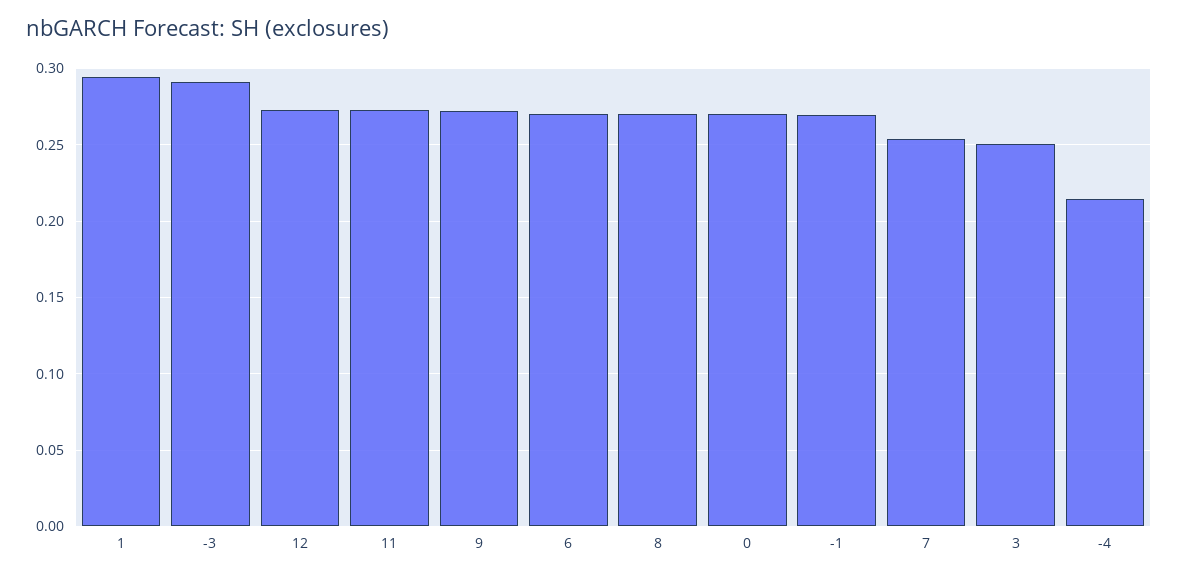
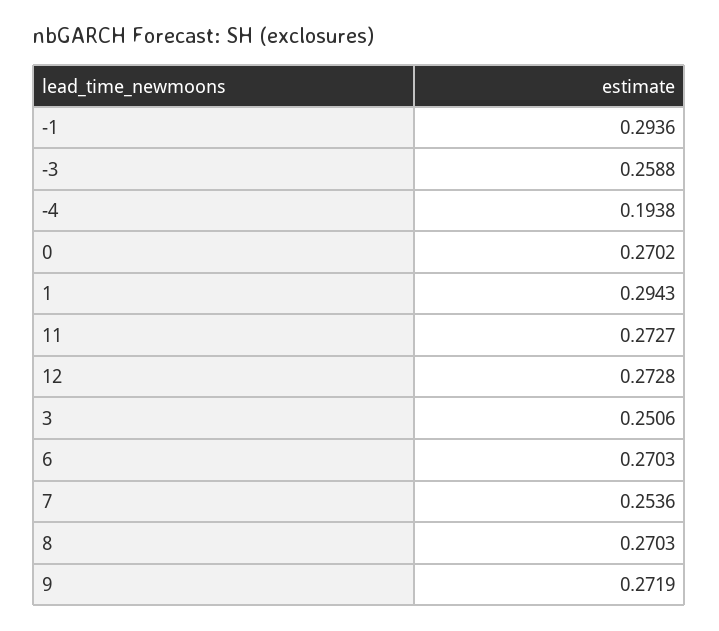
  {
    "1": 0.2943,
-   "-3": 0.29,
+   "-3": 0.2588,
    "12": 0.2728,
    "11": 0.2727,
    "9": 0.2719,
    "6": 0.2703,
    "8": 0.2703,
    "0": 0.2702,
-   "-1": 0.27,
+   "-1": 0.2936,
    "7": 0.2536,
    "3": 0.2506,
-   "-4": 0.215
+   "-4": 0.1938
  }

